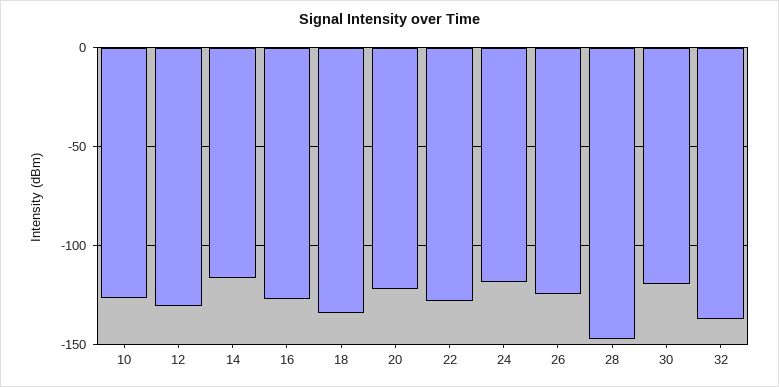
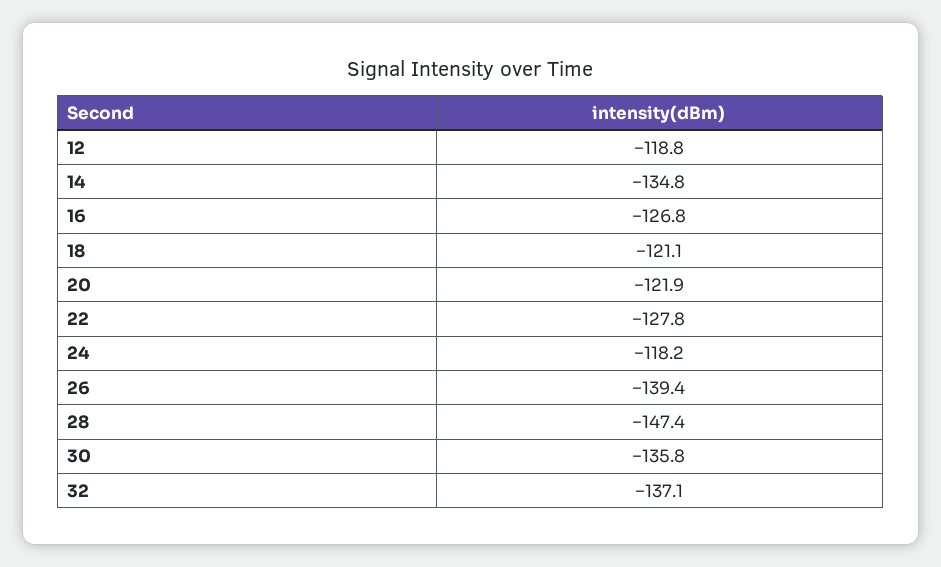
  {
-   "10": -125,
-   "12": -130,
+   "12": -118.8,
-   "14": -115,
+   "14": -134.8,
    "16": -126.8,
-   "18": -135,
+   "18": -121.1,
    "20": -121.9,
    "22": -127.8,
    "24": -118.2,
-   "26": -125,
+   "26": -139.4,
    "28": -147.4,
-   "30": -120,
+   "30": -135.8,
    "32": -137.1
  }

